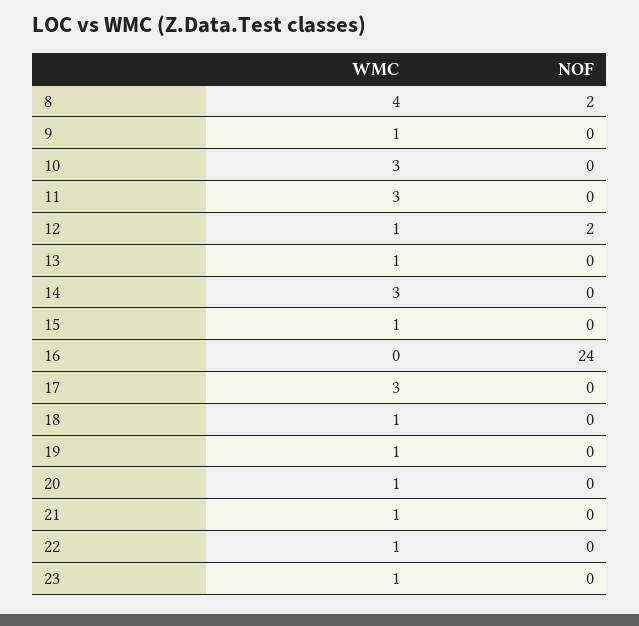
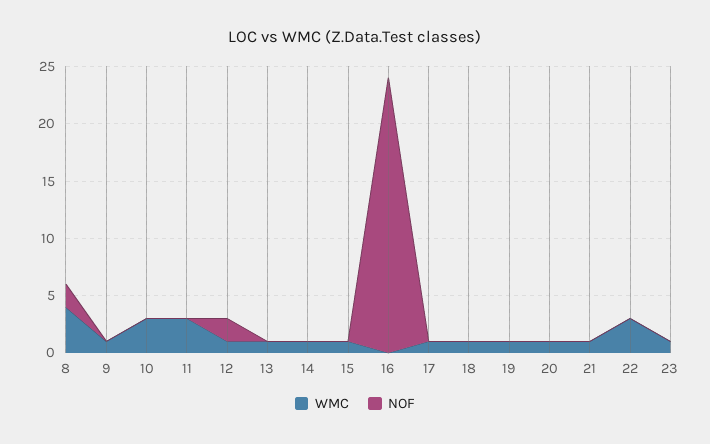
  {
    "WMC": {
      "8": 4,
      "9": 1,
      "10": 3,
      "11": 3,
      "12": 1,
      "13": 1,
-     "14": 3,
+     "14": 1,
      "15": 1,
      "16": 0,
-     "17": 3,
+     "17": 1,
      "18": 1,
      "19": 1,
      "20": 1,
      "21": 1,
-     "22": 1,
+     "22": 3,
      "23": 1
    },
    "NOF": {
      "8": 2,
      "9": 0,
      "10": 0,
      "11": 0,
      "12": 2,
      "13": 0,
      "14": 0,
      "15": 0,
      "16": 24,
      "17": 0,
      "18": 0,
      "19": 0,
      "20": 0,
      "21": 0,
      "22": 0,
      "23": 0
    }
  }

